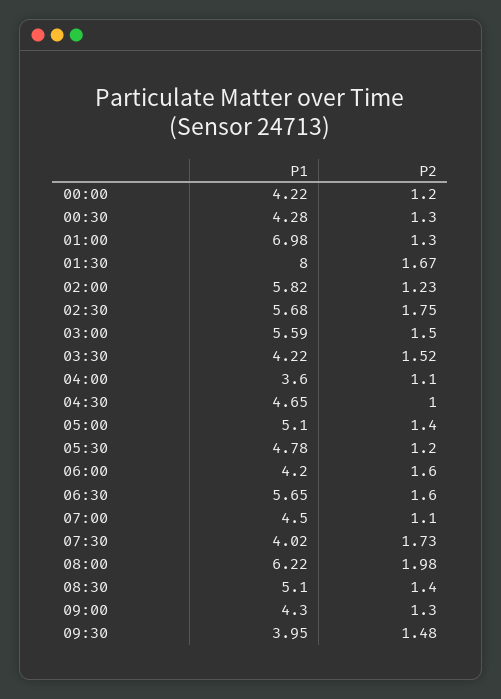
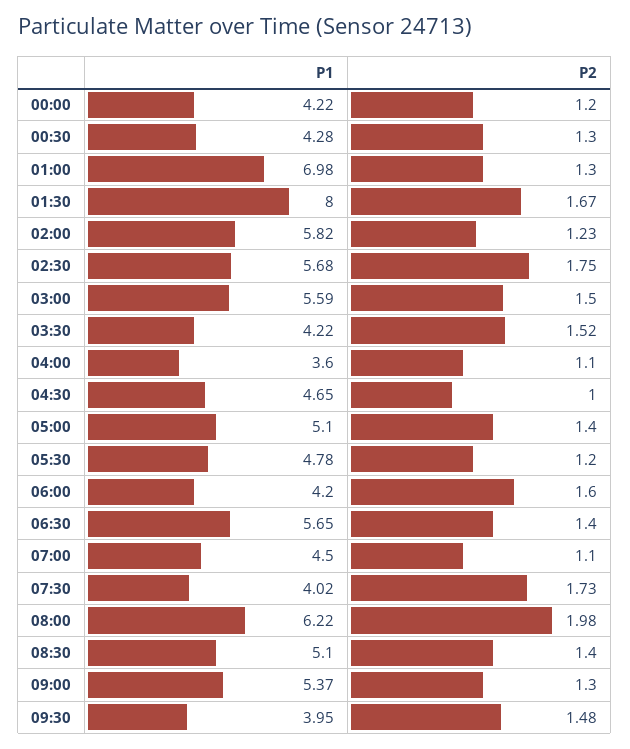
  {
    "P1": {
      "00:00": 4.22,
      "00:30": 4.28,
      "01:00": 6.98,
      "01:30": 8,
      "02:00": 5.82,
      "02:30": 5.68,
      "03:00": 5.59,
      "03:30": 4.22,
      "04:00": 3.6,
      "04:30": 4.65,
      "05:00": 5.1,
      "05:30": 4.78,
      "06:00": 4.2,
      "06:30": 5.65,
      "07:00": 4.5,
      "07:30": 4.02,
      "08:00": 6.22,
      "08:30": 5.1,
-     "09:00": 4.3,
+     "09:00": 5.37,
      "09:30": 3.95
    },
    "P2": {
      "00:00": 1.2,
      "00:30": 1.3,
      "01:00": 1.3,
      "01:30": 1.67,
      "02:00": 1.23,
      "02:30": 1.75,
      "03:00": 1.5,
      "03:30": 1.52,
      "04:00": 1.1,
      "04:30": 1,
      "05:00": 1.4,
      "05:30": 1.2,
      "06:00": 1.6,
-     "06:30": 1.6,
+     "06:30": 1.4,
      "07:00": 1.1,
      "07:30": 1.73,
      "08:00": 1.98,
      "08:30": 1.4,
      "09:00": 1.3,
      "09:30": 1.48
    }
  }

